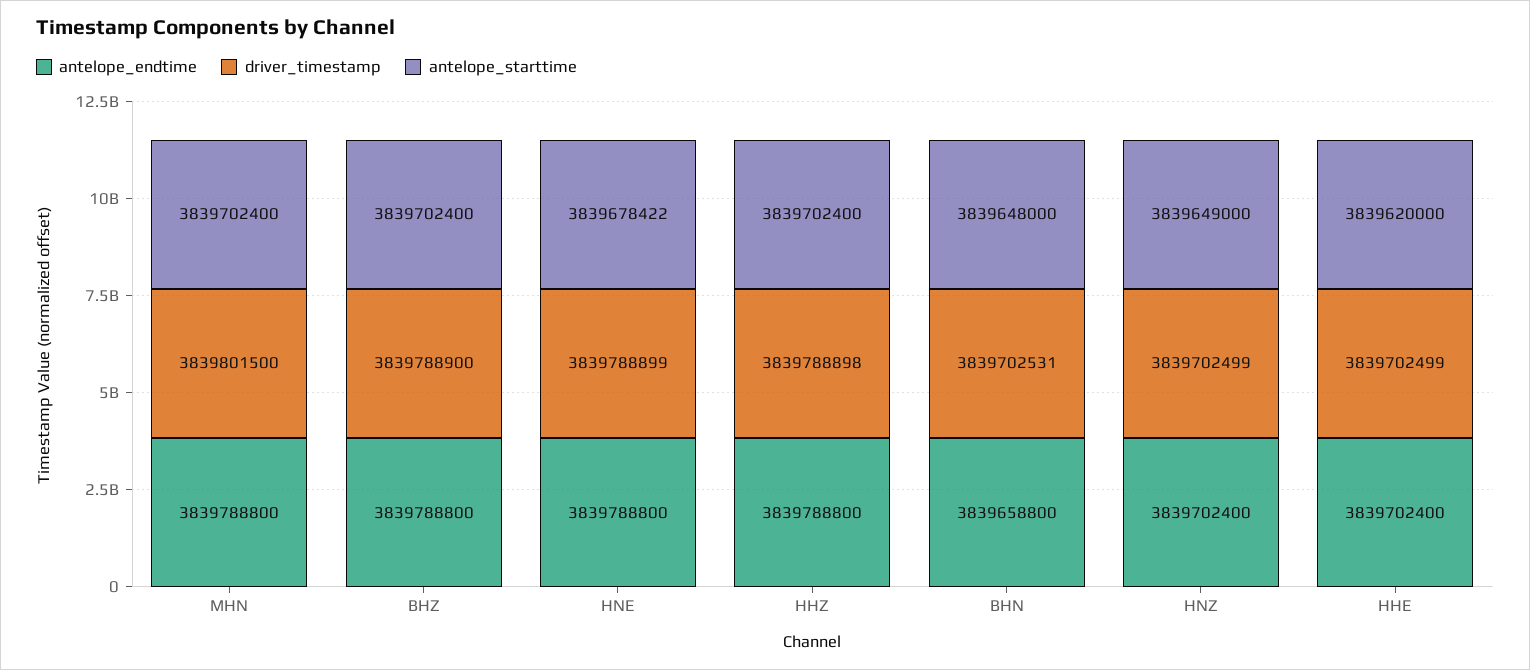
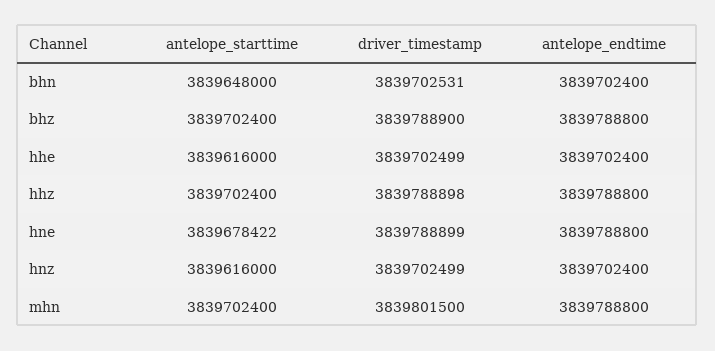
  {
    "antelope_endtime": {
      "MHN": 3839788800,
      "BHZ": 3839788800,
      "HNE": 3839788800,
      "HHZ": 3839788800,
-     "BHN": 3839658800,
+     "BHN": 3839702400,
      "HNZ": 3839702400,
      "HHE": 3839702400
    },
    "driver_timestamp": {
      "MHN": 3839801500,
      "BHZ": 3839788900,
      "HNE": 3839788899,
      "HHZ": 3839788898,
      "BHN": 3839702531,
      "HNZ": 3839702499,
      "HHE": 3839702499
    },
    "antelope_starttime": {
      "MHN": 3839702400,
      "BHZ": 3839702400,
      "HNE": 3839678422,
      "HHZ": 3839702400,
      "BHN": 3839648000,
-     "HNZ": 3839649000,
+     "HNZ": 3839616000,
-     "HHE": 3839620000
+     "HHE": 3839616000
    }
  }

